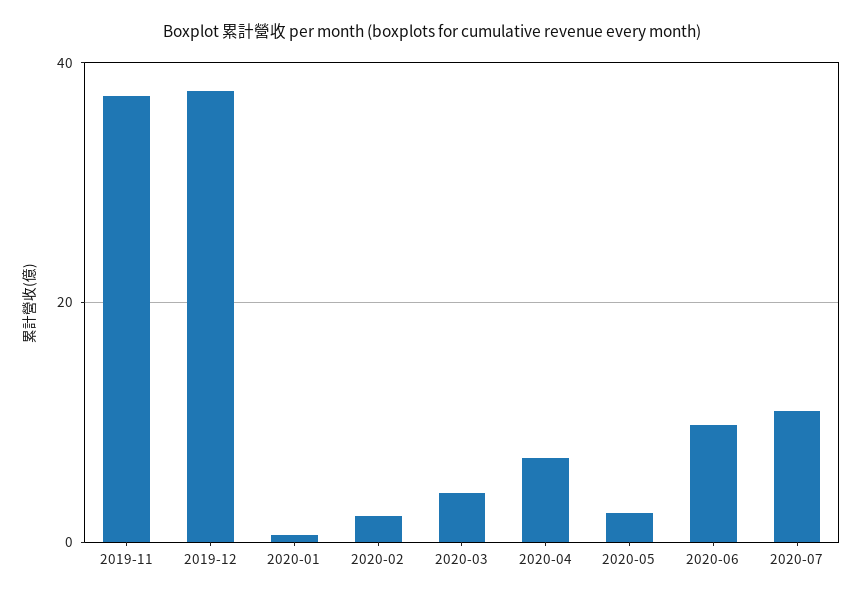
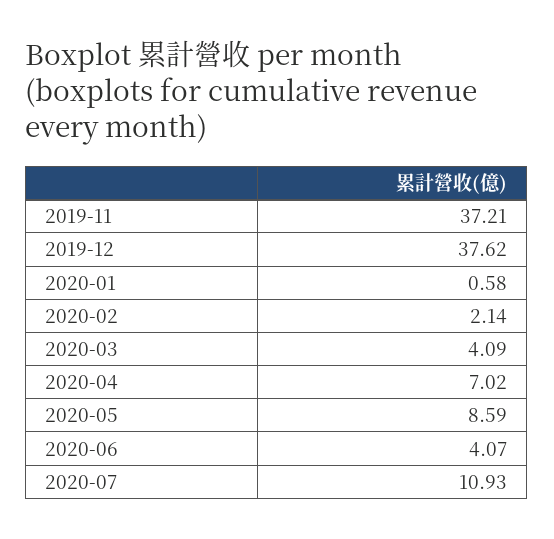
  {
    "2019-11": 37.21,
    "2019-12": 37.62,
    "2020-01": 0.58,
    "2020-02": 2.14,
    "2020-03": 4.09,
    "2020-04": 7.02,
-   "2020-05": 2,
+   "2020-05": 8.59,
-   "2020-06": 10,
+   "2020-06": 4.07,
    "2020-07": 10.93
  }

